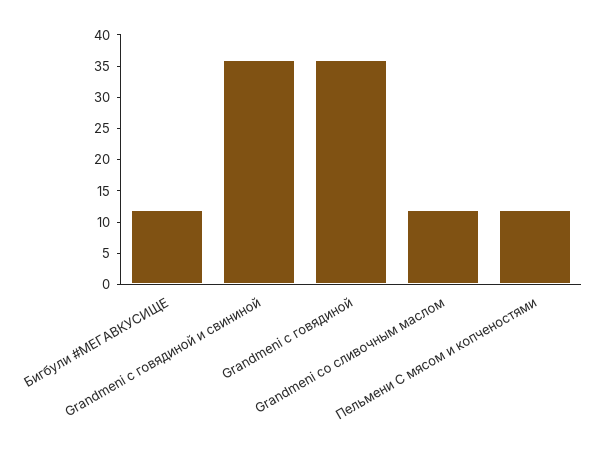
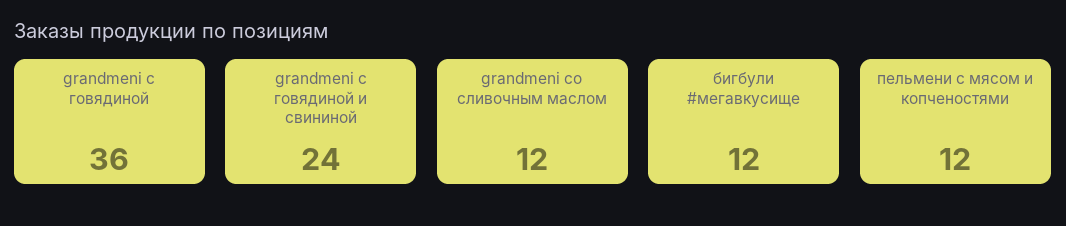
  {
    "Бигбули #МЕГАВКУСИЩЕ": 12,
-   "Grandmeni с говядиной и свининой": 35,
+   "Grandmeni с говядиной и свининой": 24,
    "Grandmeni с говядиной": 36,
    "Grandmeni со сливочным маслом": 12,
    "Пельмени С мясом и копченостями": 12
  }

